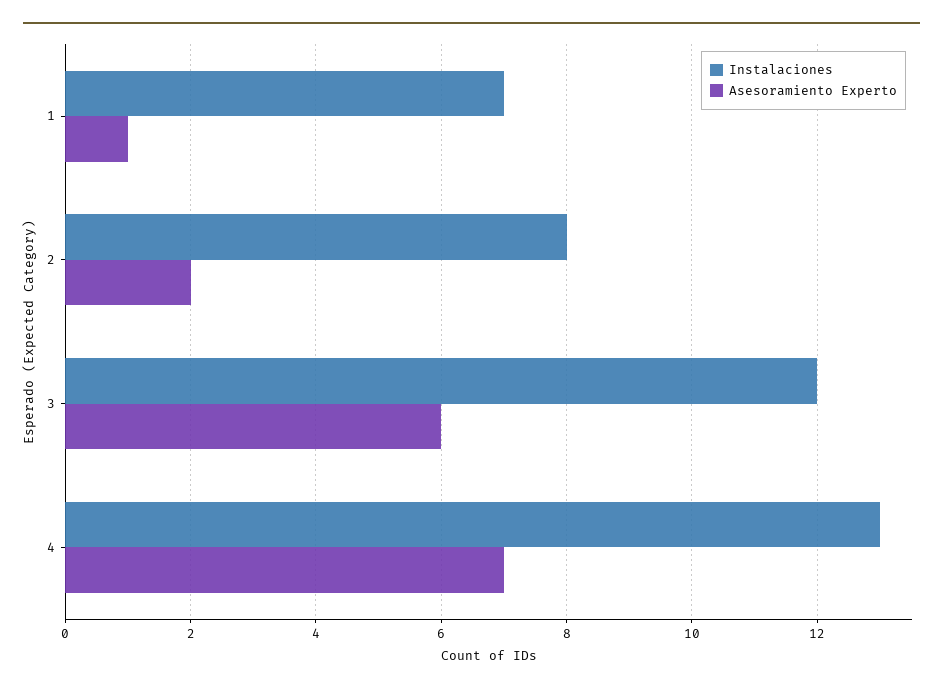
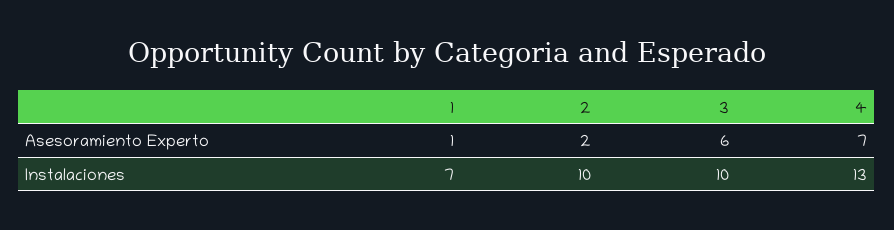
  {
    "Instalaciones": {
      "1": 7,
-     "2": 8,
+     "2": 10,
-     "3": 12,
+     "3": 10,
      "4": 13
    },
    "Asesoramiento Experto": {
      "1": 1,
      "2": 2,
      "3": 6,
      "4": 7
    }
  }

